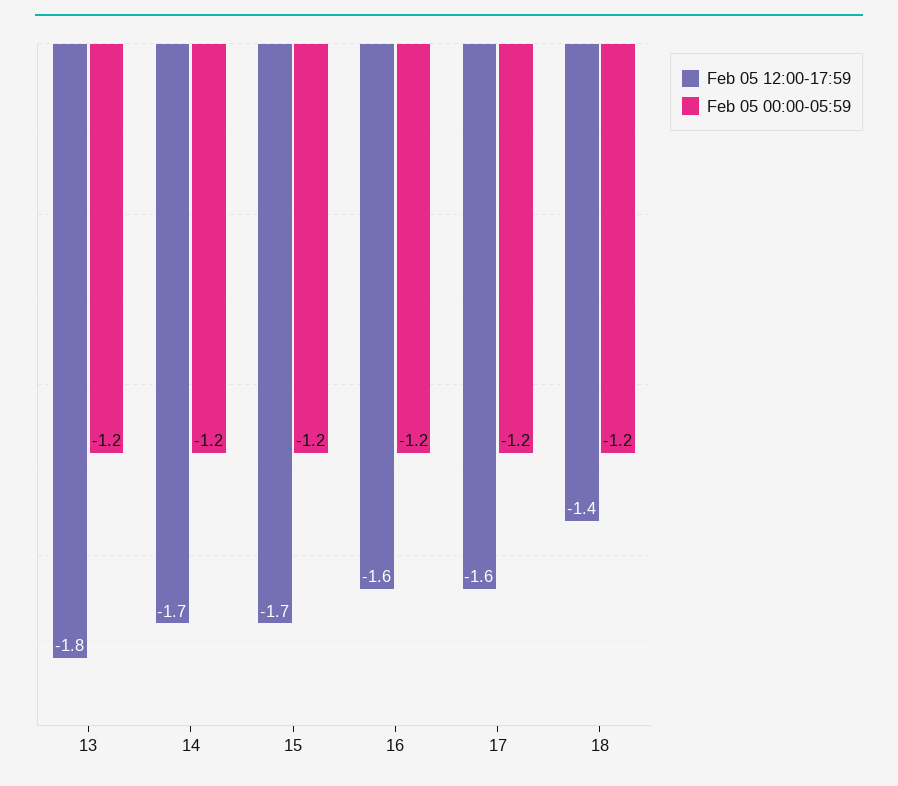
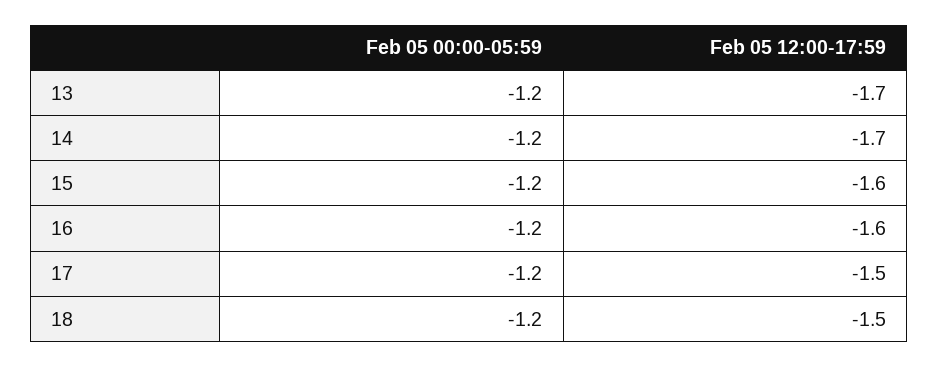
  {
    "Feb 05 12:00-17:59": {
-     "13": -1.8,
+     "13": -1.7,
      "14": -1.7,
-     "15": -1.7,
+     "15": -1.6,
      "16": -1.6,
-     "17": -1.6,
+     "17": -1.5,
-     "18": -1.4
+     "18": -1.5
    },
    "Feb 05 00:00-05:59": {
      "13": -1.2,
      "14": -1.2,
      "15": -1.2,
      "16": -1.2,
      "17": -1.2,
      "18": -1.2
    }
  }

